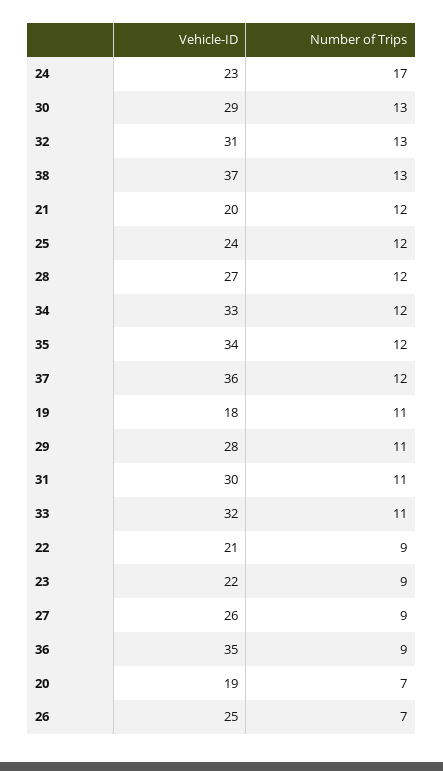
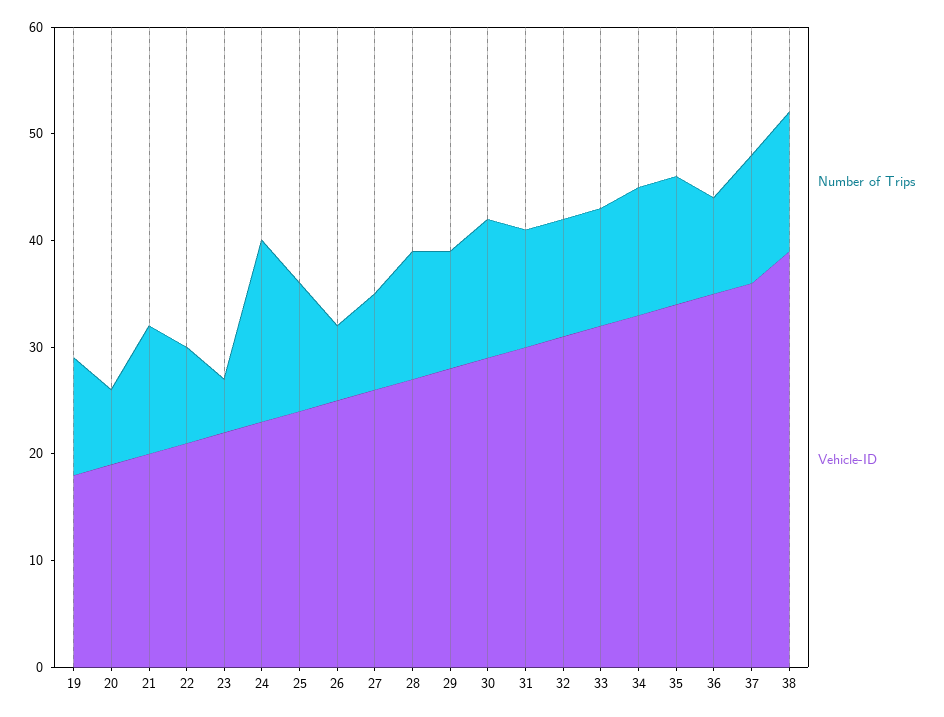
  {
    "Vehicle-ID": {
      "24": 23,
      "30": 29,
      "32": 31,
-     "38": 37,
+     "38": 39,
      "21": 20,
      "25": 24,
      "28": 27,
      "34": 33,
      "35": 34,
      "37": 36,
      "19": 18,
      "29": 28,
      "31": 30,
      "33": 32,
      "22": 21,
      "23": 22,
      "27": 26,
      "36": 35,
      "20": 19,
      "26": 25
    },
    "Number of Trips": {
      "24": 17,
      "30": 13,
-     "32": 13,
+     "32": 11,
      "38": 13,
      "21": 12,
      "25": 12,
      "28": 12,
      "34": 12,
      "35": 12,
      "37": 12,
      "19": 11,
      "29": 11,
      "31": 11,
      "33": 11,
      "22": 9,
-     "23": 9,
+     "23": 5,
      "27": 9,
      "36": 9,
      "20": 7,
      "26": 7
    }
  }

